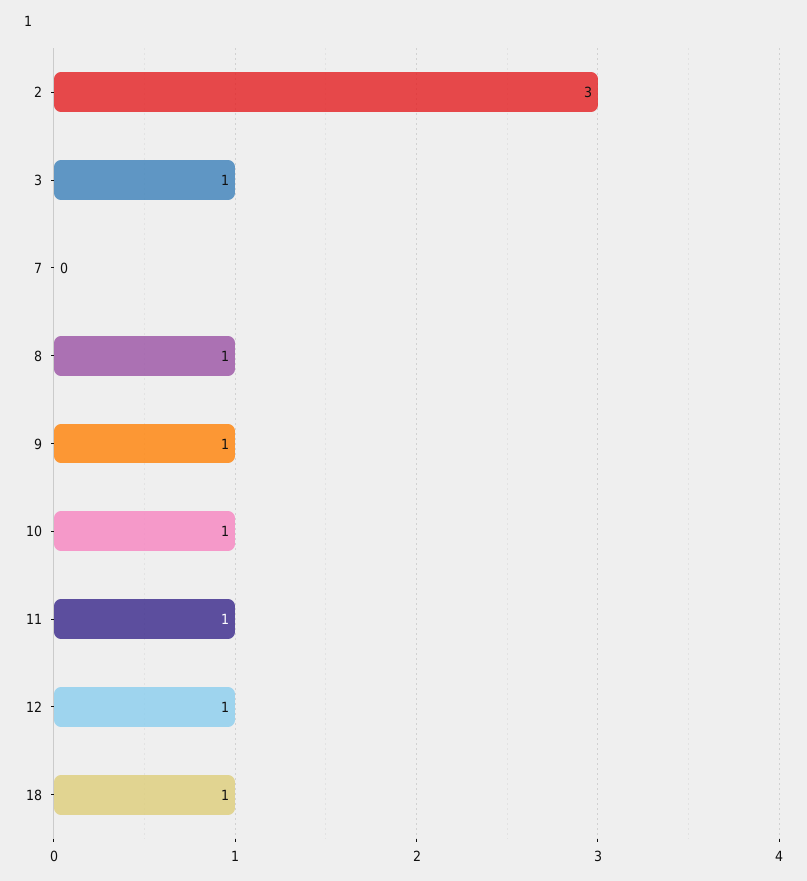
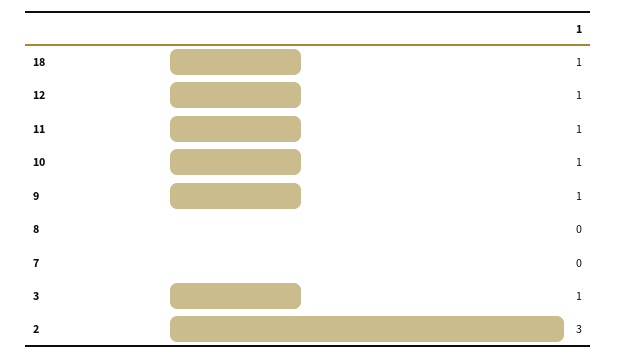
  {
    "2": 3,
    "3": 1,
    "7": 0,
-   "8": 1,
+   "8": 0,
    "9": 1,
    "10": 1,
    "11": 1,
    "12": 1,
    "18": 1
  }

